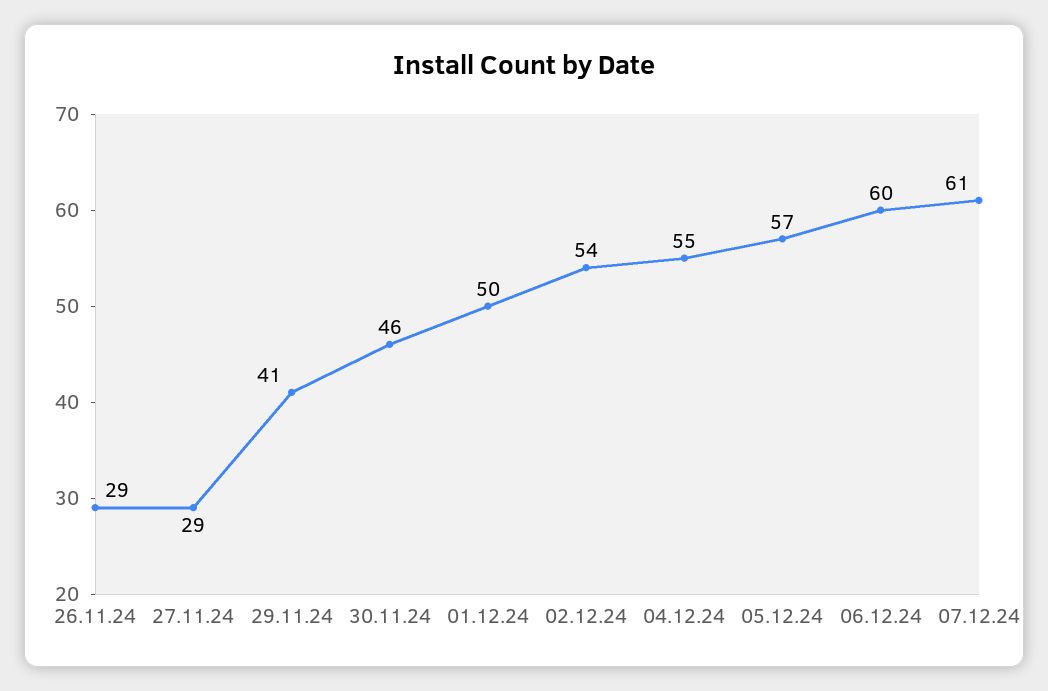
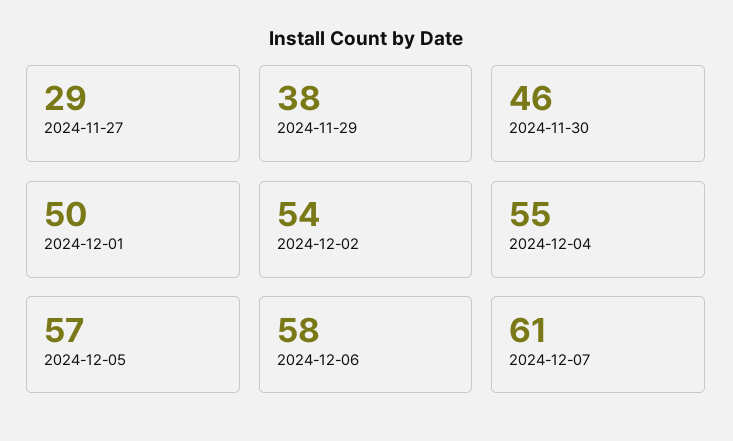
  {
-   "26.11.24": 29,
    "27.11.24": 29,
-   "29.11.24": 41,
+   "29.11.24": 38,
    "30.11.24": 46,
    "01.12.24": 50,
    "02.12.24": 54,
    "04.12.24": 55,
    "05.12.24": 57,
-   "06.12.24": 60,
+   "06.12.24": 58,
    "07.12.24": 61
  }

